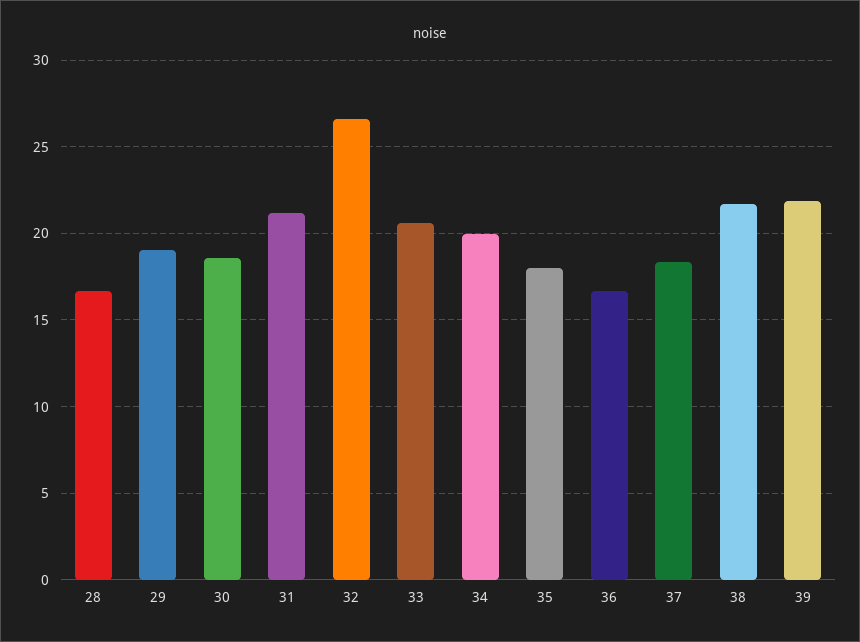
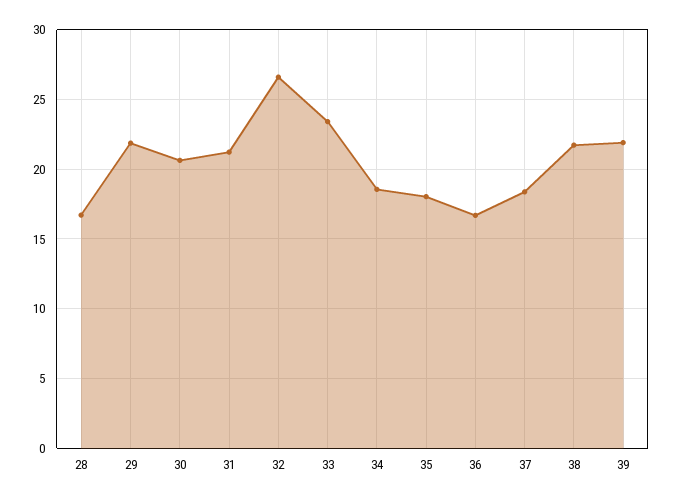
  {
    "28": 16.5,
-   "29": 19,
+   "29": 22,
-   "30": 18.5,
+   "30": 20.5,
    "31": 21,
    "32": 26.5,
-   "33": 20.5,
+   "33": 23.5,
-   "34": 20,
+   "34": 18.5,
    "35": 18,
    "36": 16.5,
    "37": 18.5,
    "38": 21.5,
    "39": 22
  }

